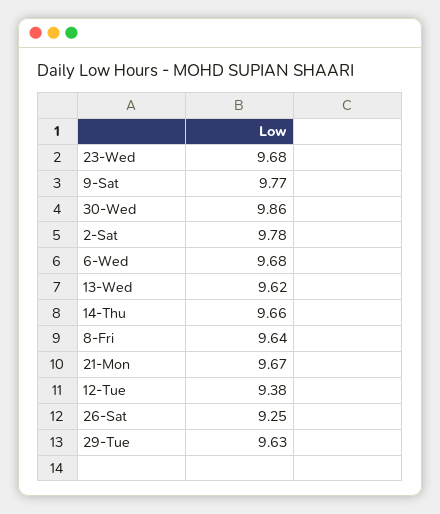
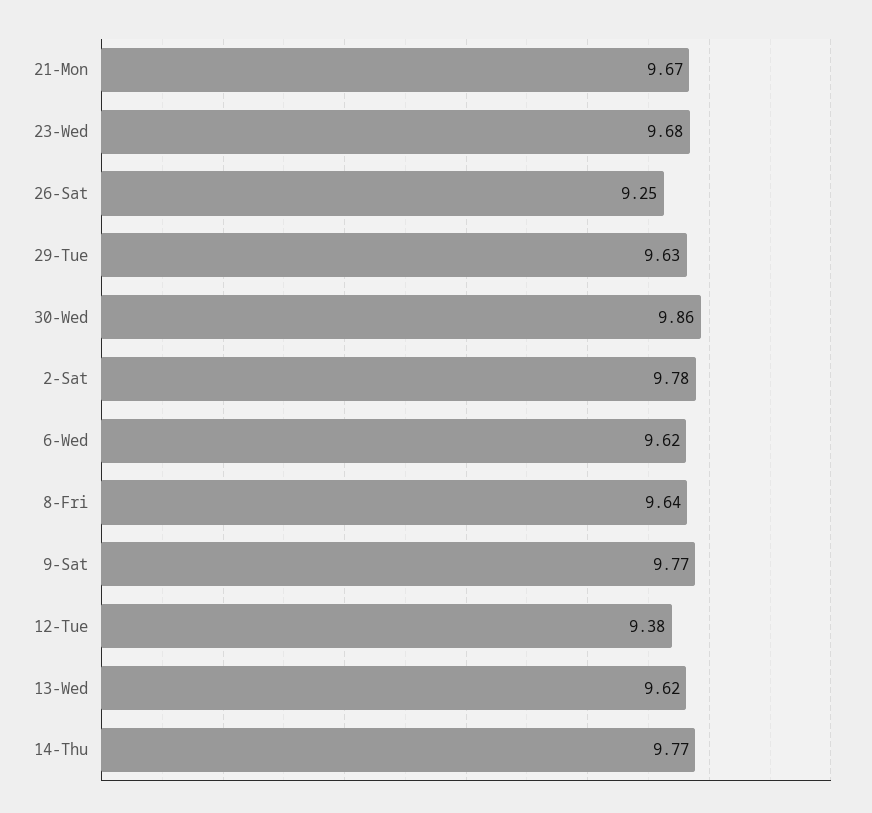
  {
    "23-Wed": 9.68,
    "9-Sat": 9.77,
    "30-Wed": 9.86,
    "2-Sat": 9.78,
-   "6-Wed": 9.68,
+   "6-Wed": 9.62,
    "13-Wed": 9.62,
-   "14-Thu": 9.66,
+   "14-Thu": 9.77,
    "8-Fri": 9.64,
    "21-Mon": 9.67,
    "12-Tue": 9.38,
    "26-Sat": 9.25,
    "29-Tue": 9.63
  }

